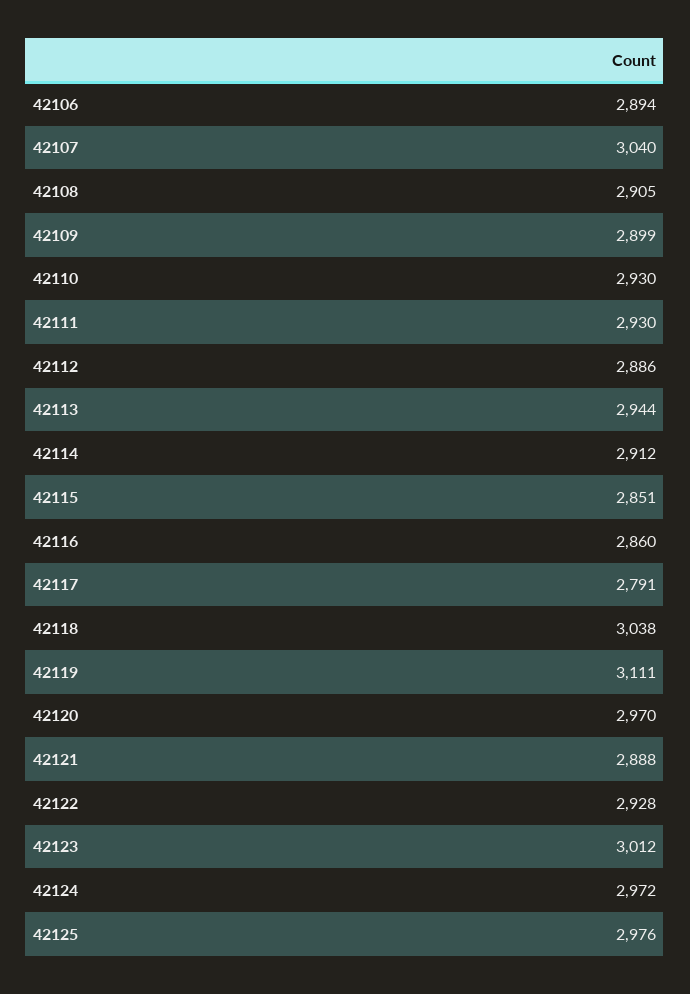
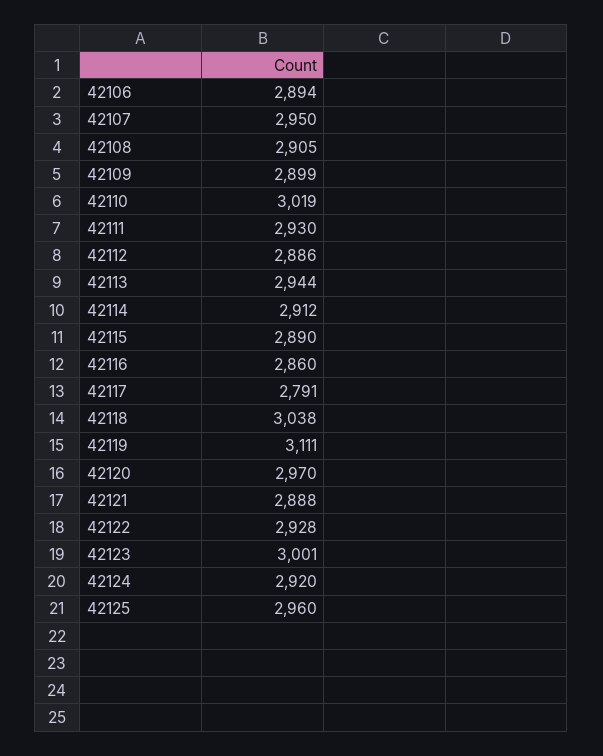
  {
    "42106": 2894,
-   "42107": 3040,
+   "42107": 2950,
    "42108": 2905,
    "42109": 2899,
-   "42110": 2930,
+   "42110": 3019,
    "42111": 2930,
    "42112": 2886,
    "42113": 2944,
    "42114": 2912,
-   "42115": 2851,
+   "42115": 2890,
    "42116": 2860,
    "42117": 2791,
    "42118": 3038,
    "42119": 3111,
    "42120": 2970,
    "42121": 2888,
    "42122": 2928,
-   "42123": 3012,
+   "42123": 3001,
-   "42124": 2972,
+   "42124": 2920,
-   "42125": 2976
+   "42125": 2960
  }

